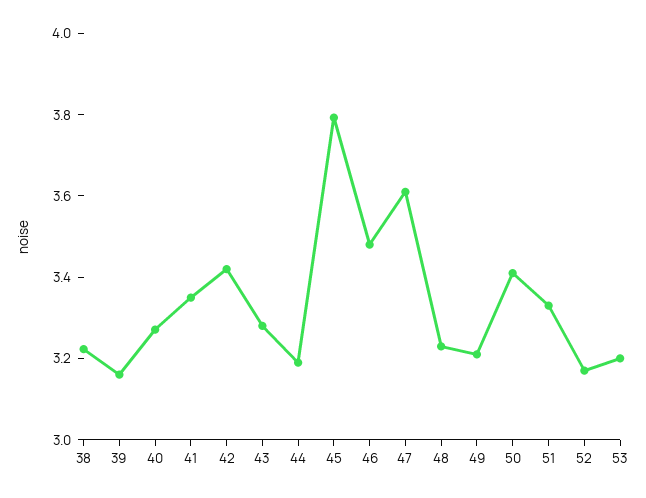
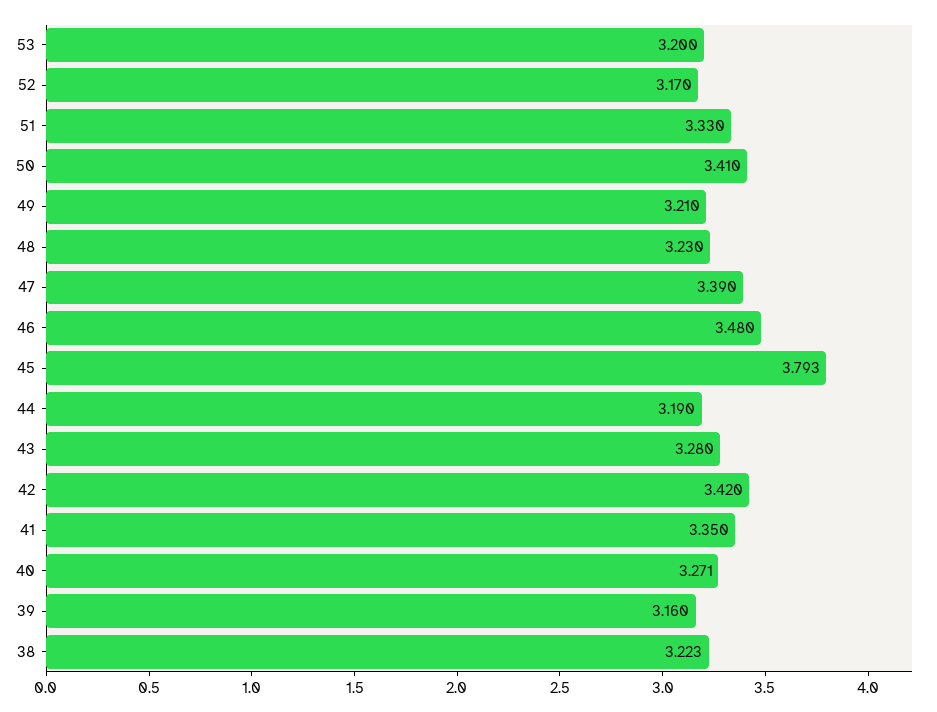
  {
    "38": 3.223,
    "39": 3.16,
    "40": 3.271,
    "41": 3.35,
    "42": 3.42,
    "43": 3.28,
    "44": 3.19,
    "45": 3.793,
    "46": 3.48,
-   "47": 3.6,
+   "47": 3.39,
    "48": 3.23,
    "49": 3.21,
    "50": 3.41,
    "51": 3.33,
    "52": 3.17,
    "53": 3.2
  }

